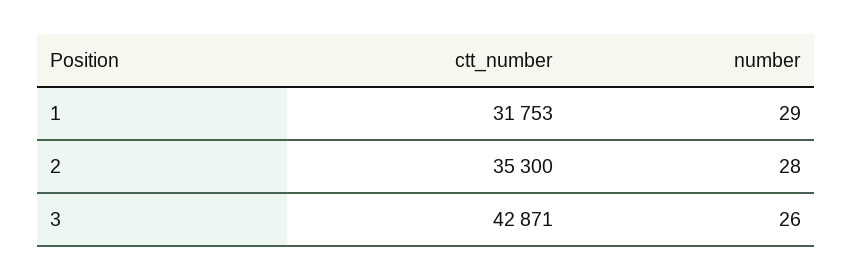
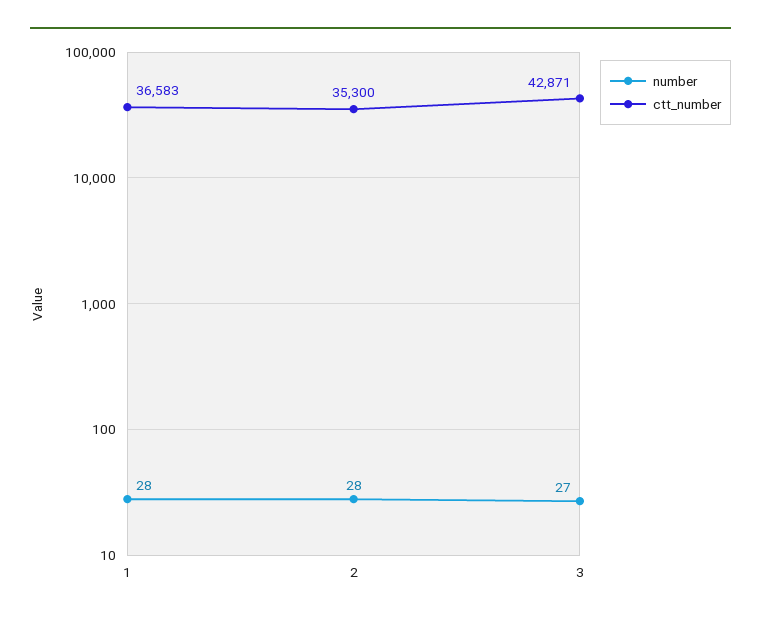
  {
    "ctt_number": {
-     "1": 31753,
+     "1": 36583,
      "2": 35300,
      "3": 42871
    },
    "number": {
-     "1": 29,
+     "1": 28,
      "2": 28,
-     "3": 26
+     "3": 27
    }
  }

